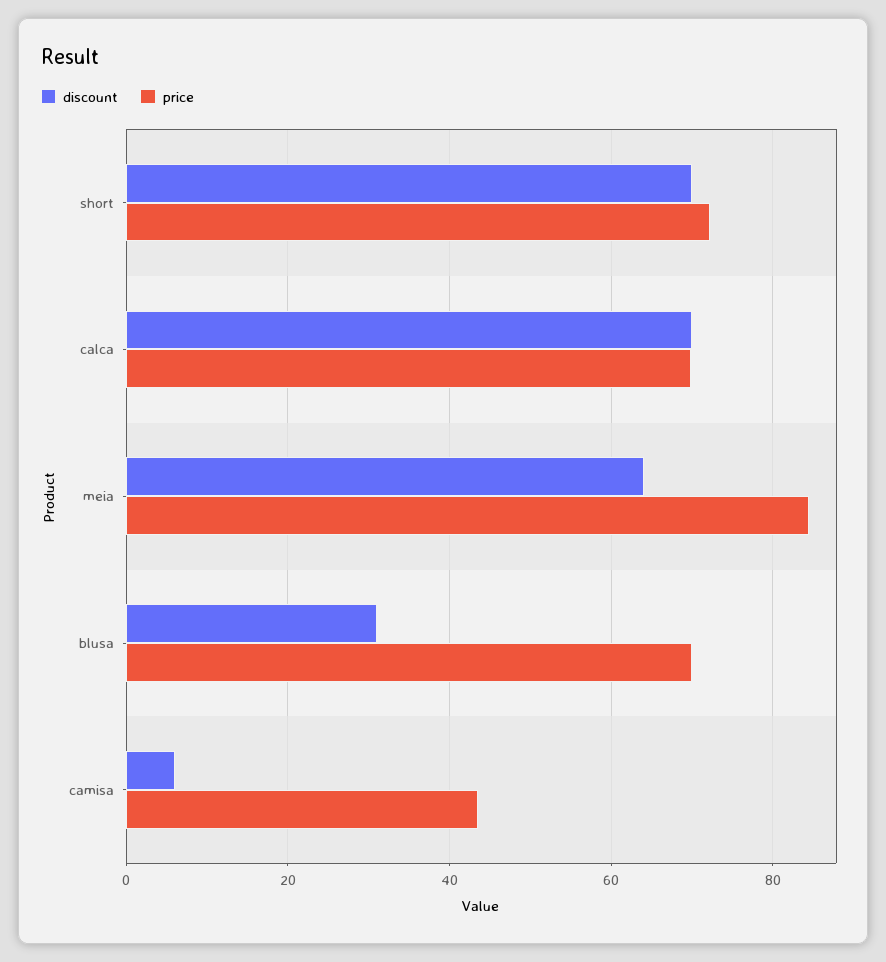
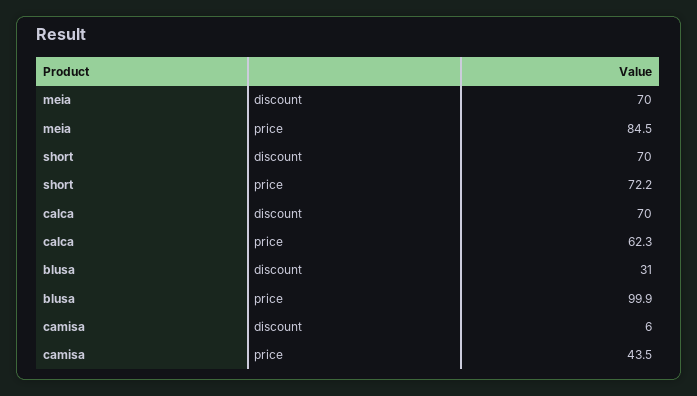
  {
    "discount": {
      "short": 70,
      "calca": 70,
-     "meia": 64,
+     "meia": 70,
      "blusa": 31,
      "camisa": 6
    },
    "price": {
      "short": 72.2,
-     "calca": 70,
+     "calca": 62.3,
      "meia": 84.5,
-     "blusa": 70,
+     "blusa": 99.9,
      "camisa": 43.5
    }
  }

